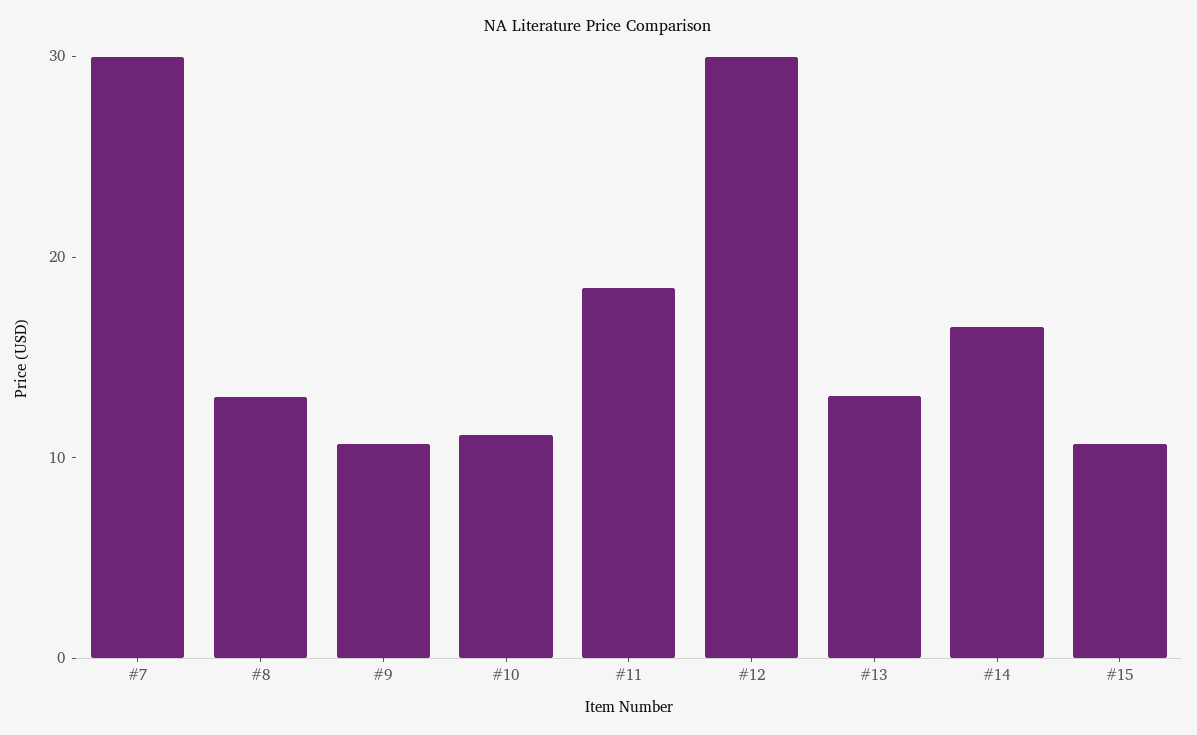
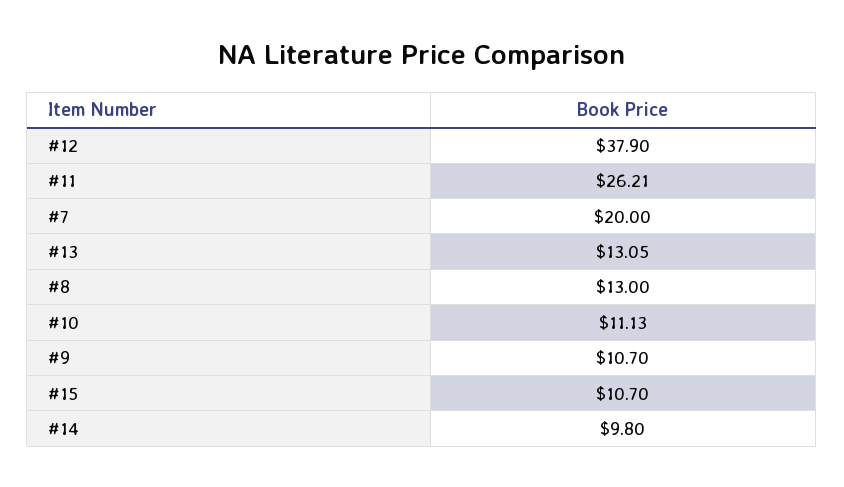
  {
-   "#7": 30,
+   "#7": 20,
    "#8": 13,
    "#9": 10.7,
    "#10": 11.13,
-   "#11": 18,
+   "#11": 26.21,
-   "#12": 30,
+   "#12": 37.9,
    "#13": 13.05,
-   "#14": 16,
+   "#14": 9.8,
    "#15": 10.7
  }

